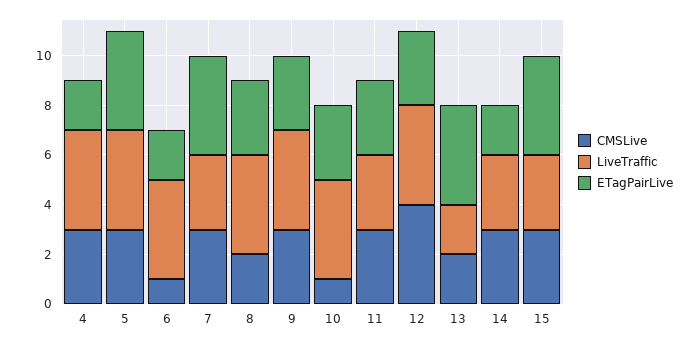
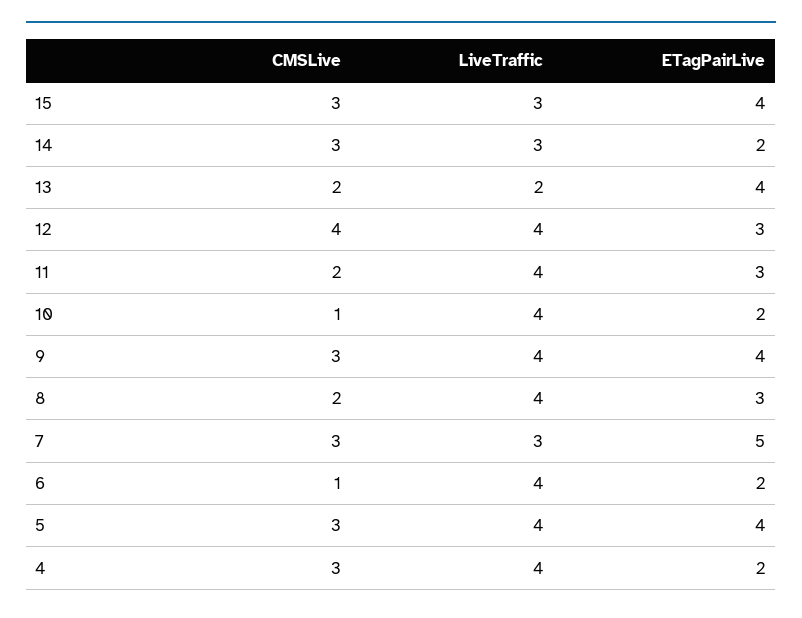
  {
    "CMSLive": {
      "4": 3,
      "5": 3,
      "6": 1,
      "7": 3,
      "8": 2,
      "9": 3,
      "10": 1,
-     "11": 3,
+     "11": 2,
      "12": 4,
      "13": 2,
      "14": 3,
      "15": 3
    },
    "LiveTraffic": {
      "4": 4,
      "5": 4,
      "6": 4,
      "7": 3,
      "8": 4,
      "9": 4,
      "10": 4,
-     "11": 3,
+     "11": 4,
      "12": 4,
      "13": 2,
      "14": 3,
      "15": 3
    },
    "ETagPairLive": {
      "4": 2,
      "5": 4,
      "6": 2,
-     "7": 4,
+     "7": 5,
      "8": 3,
-     "9": 3,
+     "9": 4,
-     "10": 3,
+     "10": 2,
      "11": 3,
      "12": 3,
      "13": 4,
      "14": 2,
      "15": 4
    }
  }

